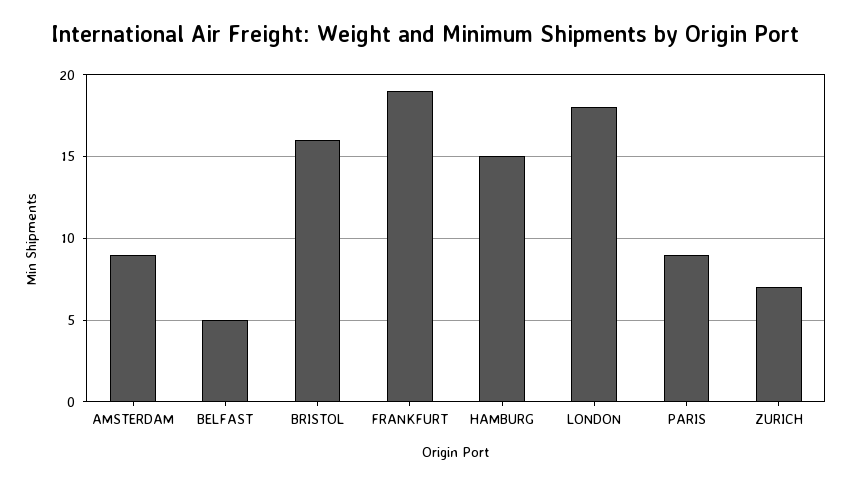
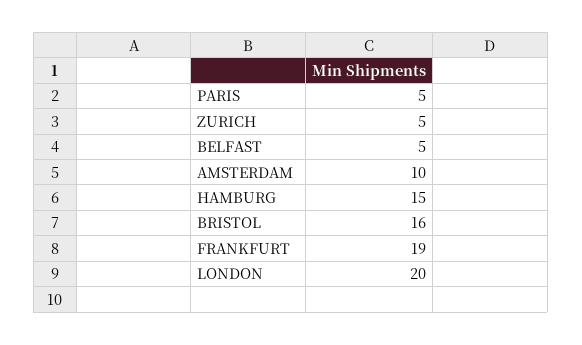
  {
-   "AMSTERDAM": 9,
+   "AMSTERDAM": 10,
    "BELFAST": 5,
    "BRISTOL": 16,
    "FRANKFURT": 19,
    "HAMBURG": 15,
-   "LONDON": 18,
+   "LONDON": 20,
-   "PARIS": 9,
+   "PARIS": 5,
-   "ZURICH": 7
+   "ZURICH": 5
  }

